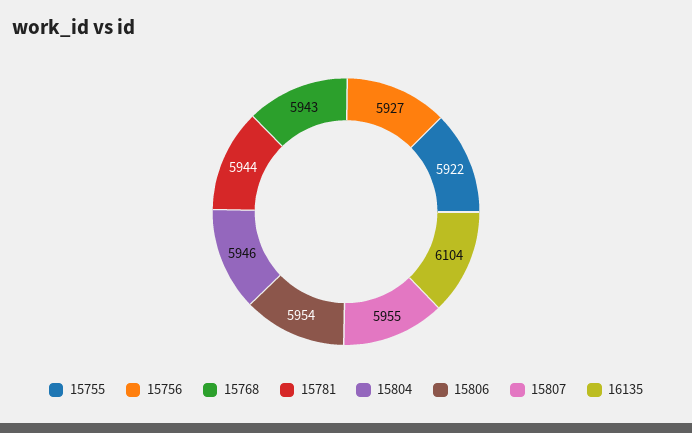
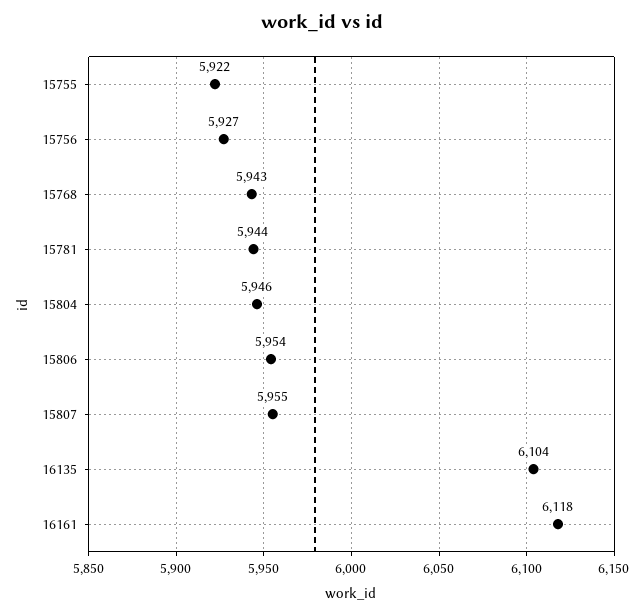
  {
    "15755": 5922,
    "15756": 5927,
    "15768": 5943,
    "15781": 5944,
    "15804": 5946,
    "15806": 5954,
    "15807": 5955,
-   "16135": 6104
+   "16135": 6104,
+   "16161": 6118
  }

